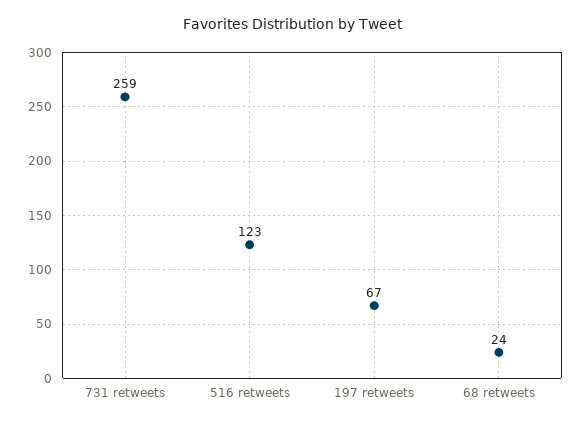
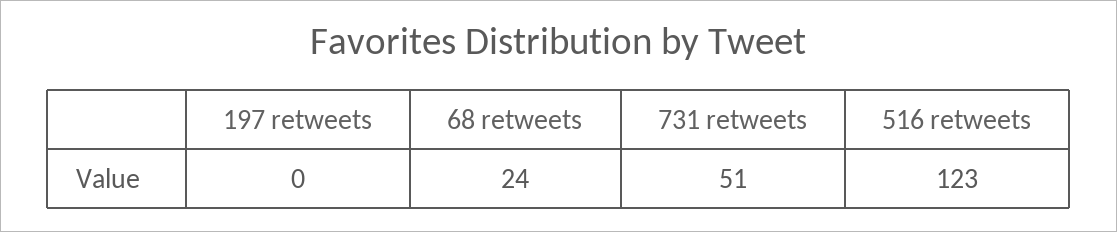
  {
-   "731 retweets": 259,
+   "731 retweets": 51,
    "516 retweets": 123,
-   "197 retweets": 67,
+   "197 retweets": 0,
    "68 retweets": 24
  }

